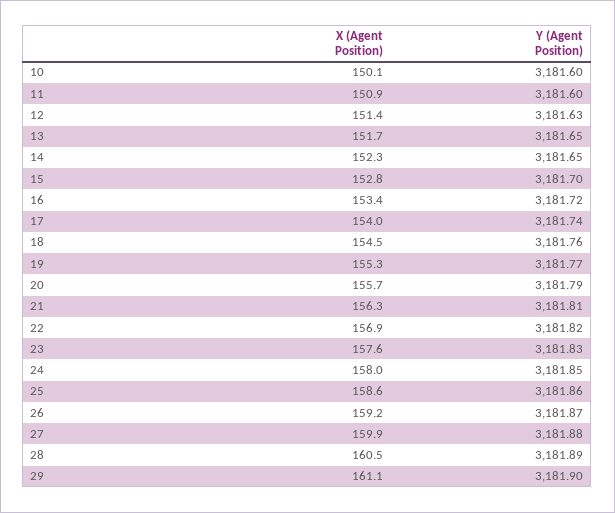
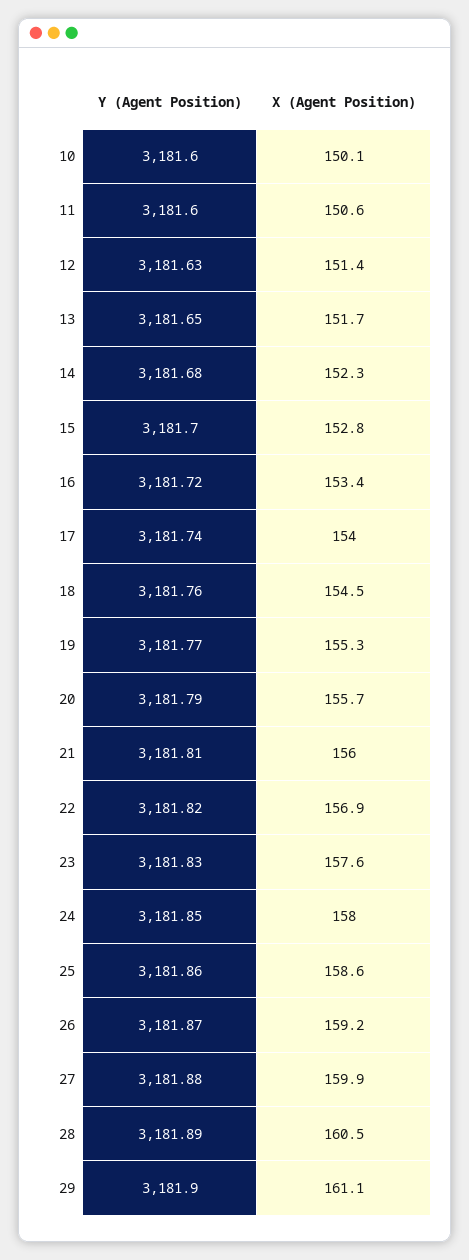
  {
    "X (Agent Position)": {
      "10": 150.1,
-     "11": 150.9,
+     "11": 150.6,
      "12": 151.4,
      "13": 151.7,
      "14": 152.3,
      "15": 152.8,
      "16": 153.4,
      "17": 154,
      "18": 154.5,
      "19": 155.3,
      "20": 155.7,
-     "21": 156.3,
+     "21": 156,
      "22": 156.9,
      "23": 157.6,
      "24": 158,
      "25": 158.6,
      "26": 159.2,
      "27": 159.9,
      "28": 160.5,
      "29": 161.1
    },
    "Y (Agent Position)": {
      "10": 3181.6,
      "11": 3181.6,
      "12": 3181.63,
      "13": 3181.65,
-     "14": 3181.65,
+     "14": 3181.68,
      "15": 3181.7,
      "16": 3181.72,
      "17": 3181.74,
      "18": 3181.76,
      "19": 3181.77,
      "20": 3181.79,
      "21": 3181.81,
      "22": 3181.82,
      "23": 3181.83,
      "24": 3181.85,
      "25": 3181.86,
      "26": 3181.87,
      "27": 3181.88,
      "28": 3181.89,
      "29": 3181.9
    }
  }

